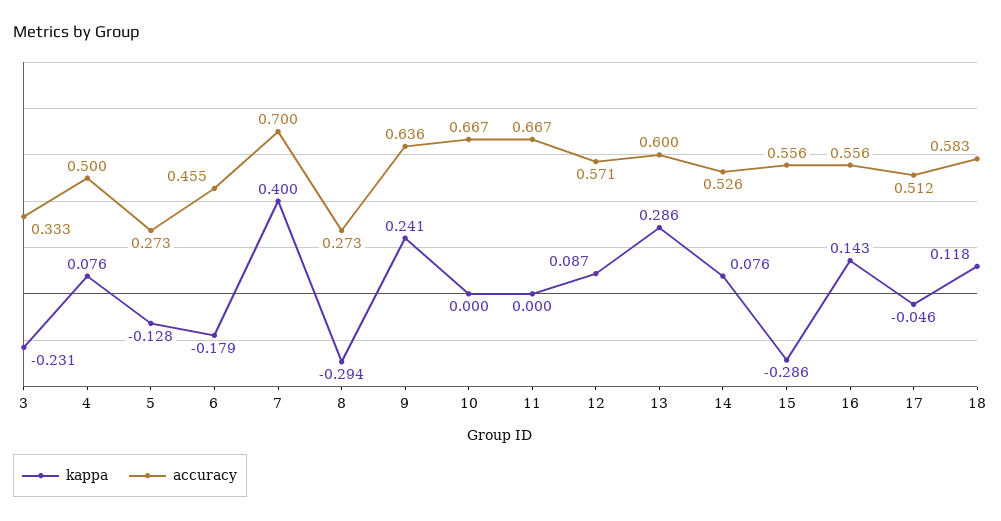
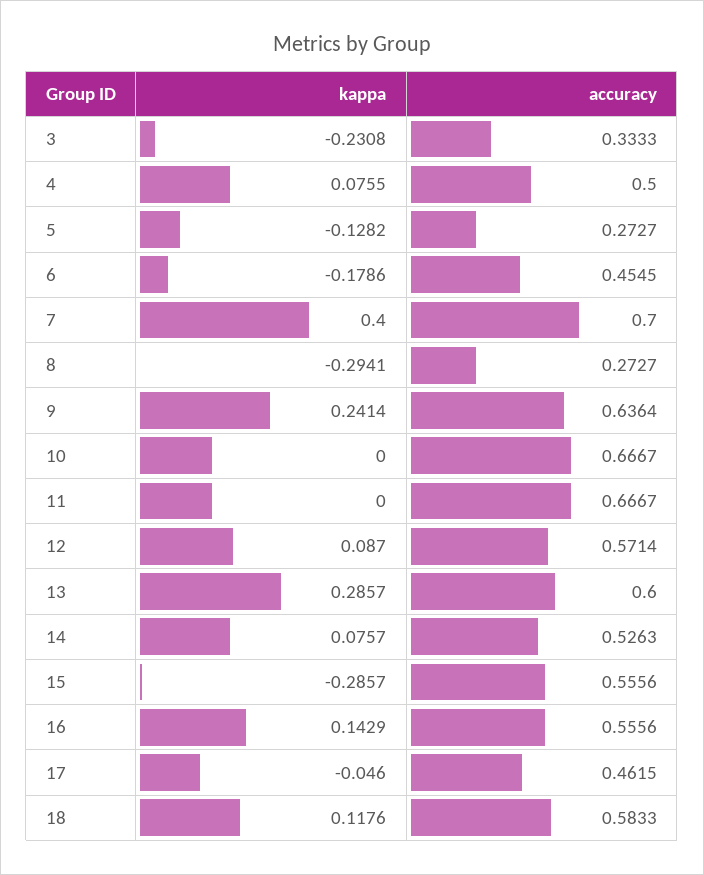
  {
    "kappa": {
      "3": -0.2308,
      "4": 0.0755,
      "5": -0.1282,
      "6": -0.1786,
      "7": 0.4,
      "8": -0.2941,
      "9": 0.2414,
      "10": 0,
      "11": 0,
      "12": 0.087,
      "13": 0.2857,
      "14": 0.0757,
      "15": -0.2857,
      "16": 0.1429,
      "17": -0.046,
      "18": 0.1176
    },
    "accuracy": {
      "3": 0.3333,
      "4": 0.5,
      "5": 0.2727,
      "6": 0.4545,
      "7": 0.7,
      "8": 0.2727,
      "9": 0.6364,
      "10": 0.6667,
      "11": 0.6667,
      "12": 0.5714,
      "13": 0.6,
      "14": 0.5263,
      "15": 0.5556,
      "16": 0.5556,
-     "17": 0.512,
+     "17": 0.4615,
      "18": 0.5833
    }
  }

